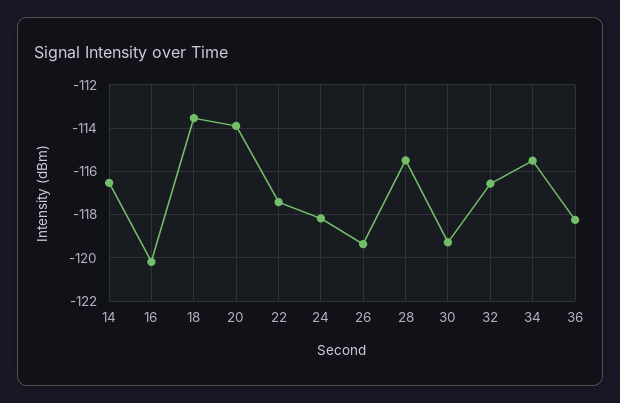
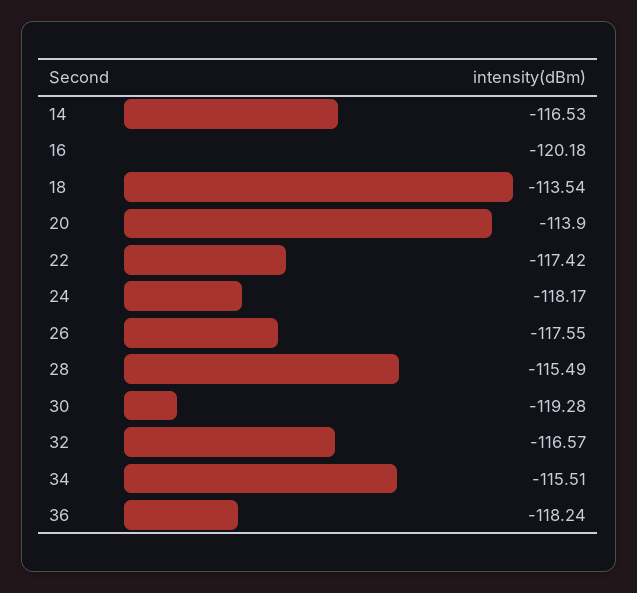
  {
    "14": -116.53,
    "16": -120.18,
    "18": -113.54,
    "20": -113.9,
    "22": -117.42,
    "24": -118.17,
-   "26": -119.5,
+   "26": -117.55,
    "28": -115.49,
    "30": -119.28,
    "32": -116.57,
    "34": -115.51,
    "36": -118.24
  }

